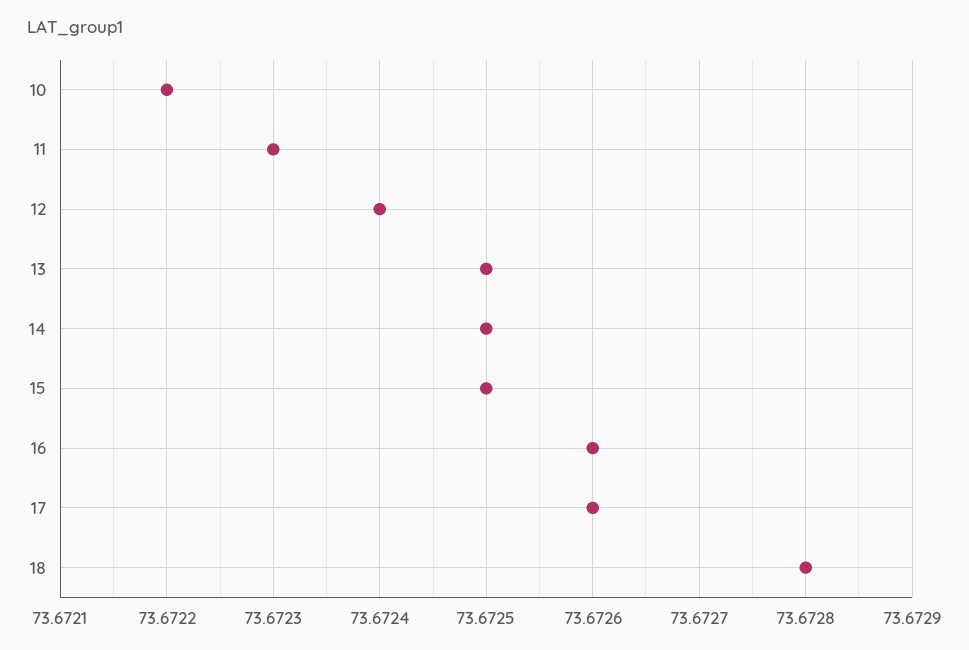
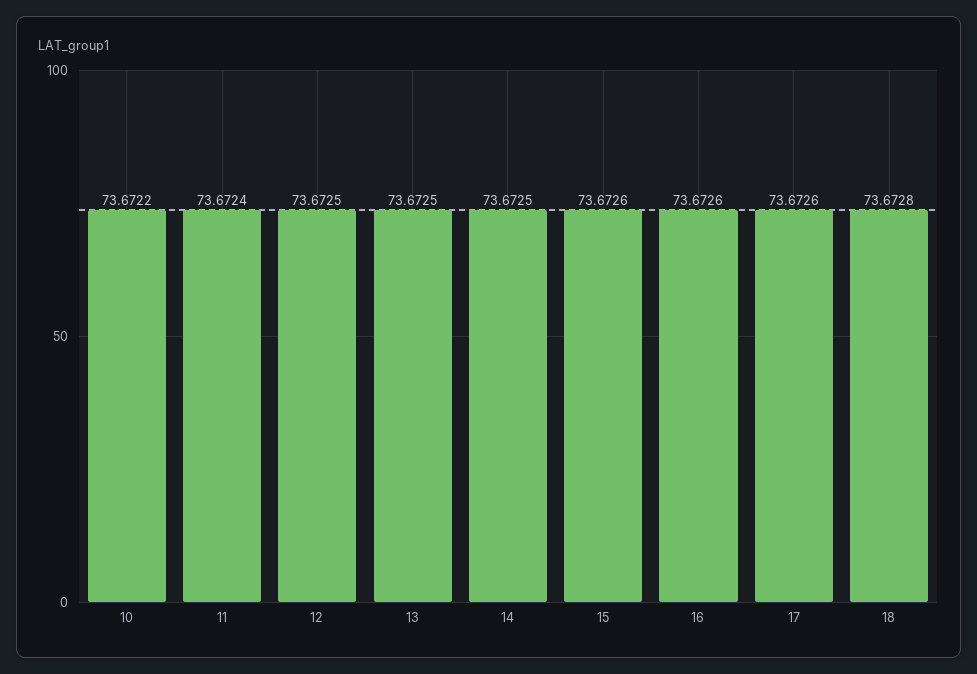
  {
    "10": 73.6722,
-   "11": 73.6723,
+   "11": 73.6724,
-   "12": 73.6724,
+   "12": 73.6725,
    "13": 73.6725,
    "14": 73.6725,
-   "15": 73.6725,
+   "15": 73.6726,
    "16": 73.6726,
    "17": 73.6726,
    "18": 73.6728
  }

